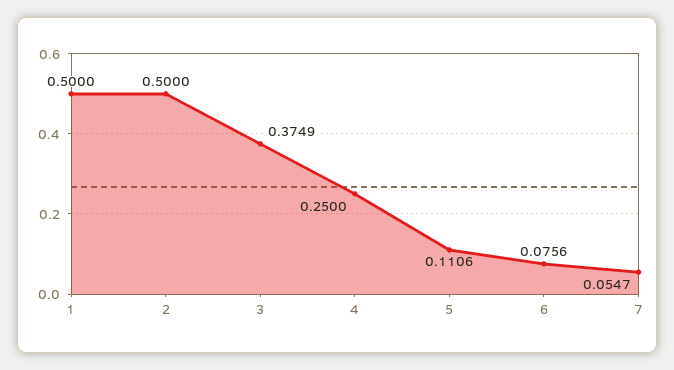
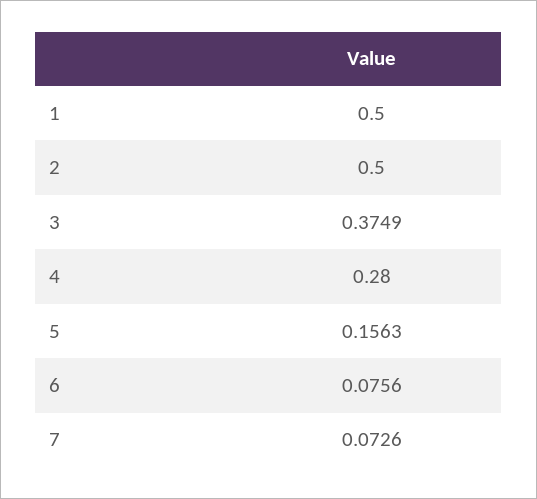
  {
    "1": 0.5,
    "2": 0.5,
    "3": 0.3749,
-   "4": 0.25,
+   "4": 0.28,
-   "5": 0.1106,
+   "5": 0.1563,
    "6": 0.0756,
-   "7": 0.0547
+   "7": 0.0726
  }

